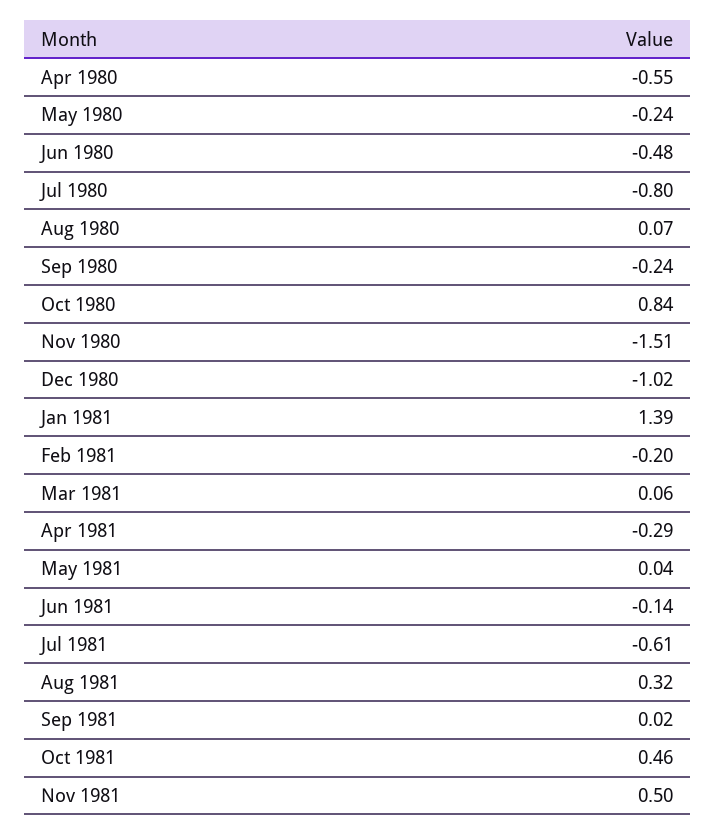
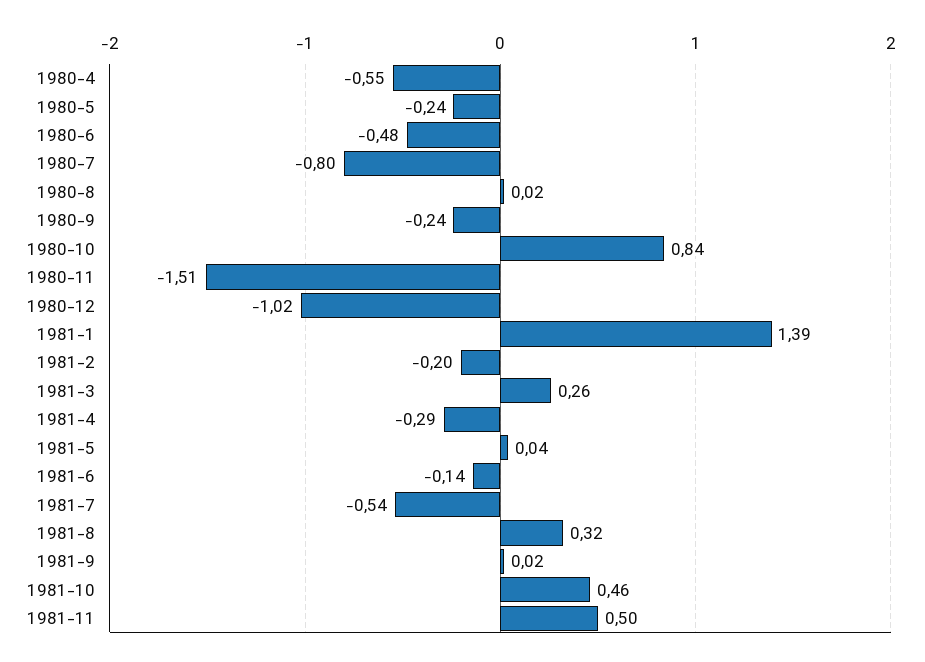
  {
    "Apr 1980": -0.55,
    "May 1980": -0.24,
    "Jun 1980": -0.48,
    "Jul 1980": -0.8,
-   "Aug 1980": 0.07,
+   "Aug 1980": 0.02,
    "Sep 1980": -0.24,
    "Oct 1980": 0.84,
    "Nov 1980": -1.51,
    "Dec 1980": -1.02,
    "Jan 1981": 1.39,
    "Feb 1981": -0.2,
-   "Mar 1981": 0.06,
+   "Mar 1981": 0.26,
    "Apr 1981": -0.29,
    "May 1981": 0.04,
    "Jun 1981": -0.14,
-   "Jul 1981": -0.61,
+   "Jul 1981": -0.54,
    "Aug 1981": 0.32,
    "Sep 1981": 0.02,
    "Oct 1981": 0.46,
    "Nov 1981": 0.5
  }

